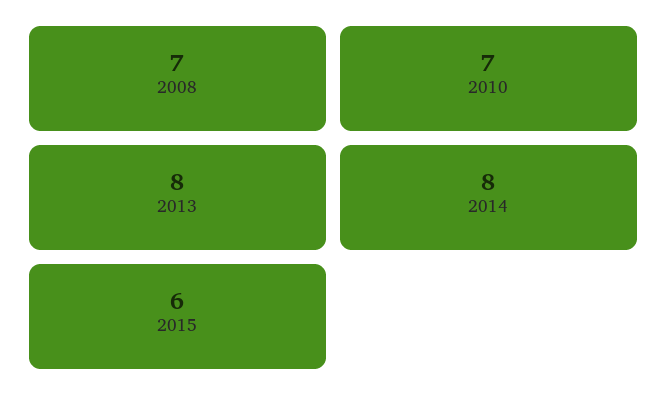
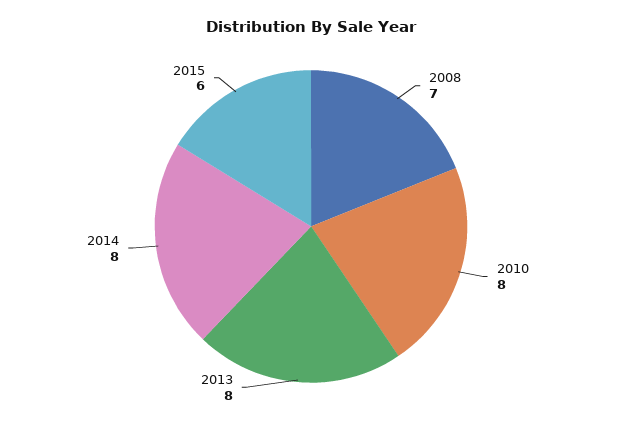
  {
    "2008": 7,
-   "2010": 7,
+   "2010": 8,
    "2013": 8,
    "2014": 8,
    "2015": 6
  }

